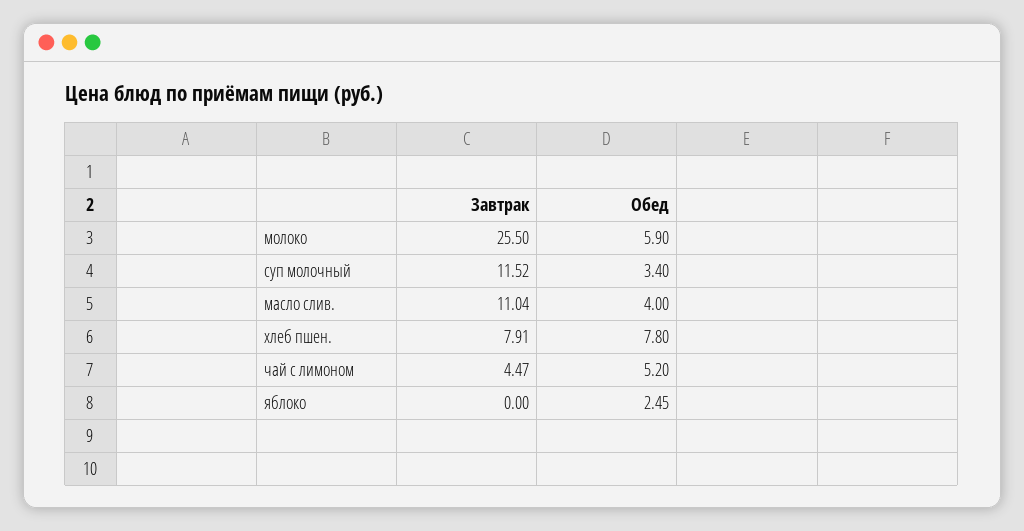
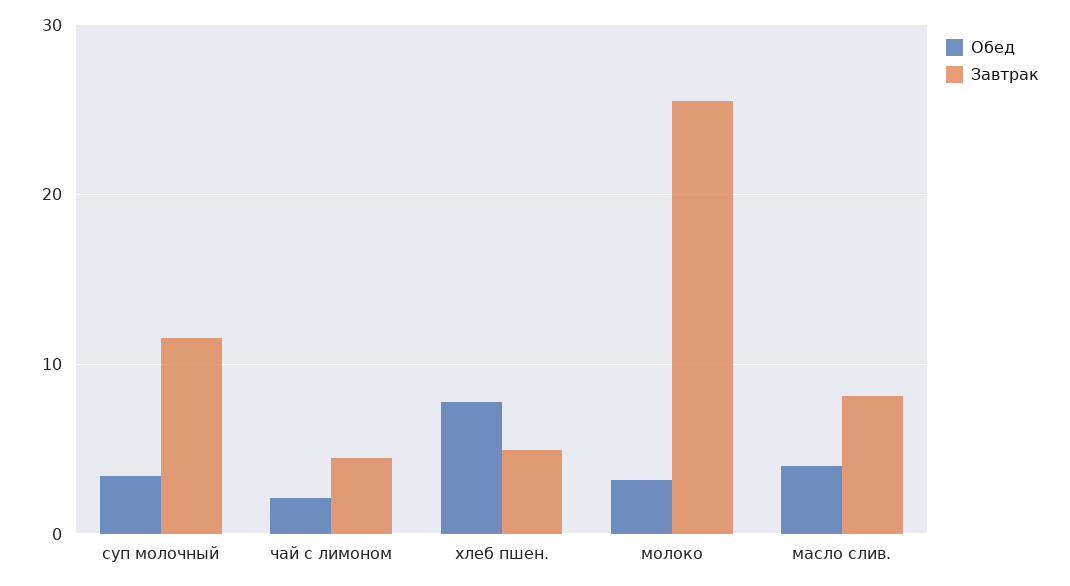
  {
    "Завтрак": {
      "молоко": 25.5,
      "суп молочный": 11.52,
-     "масло слив.": 11.04,
+     "масло слив.": 8,
-     "хлеб пшен.": 7.91,
+     "хлеб пшен.": 5,
-     "чай с лимоном": 4.47,
+     "чай с лимоном": 4.47
-     "яблоко": 0
    },
    "Обед": {
-     "молоко": 5.9,
+     "молоко": 3,
      "суп молочный": 3.4,
      "масло слив.": 4,
      "хлеб пшен.": 7.8,
-     "чай с лимоном": 5.2,
+     "чай с лимоном": 2
-     "яблоко": 2.45
    }
  }

